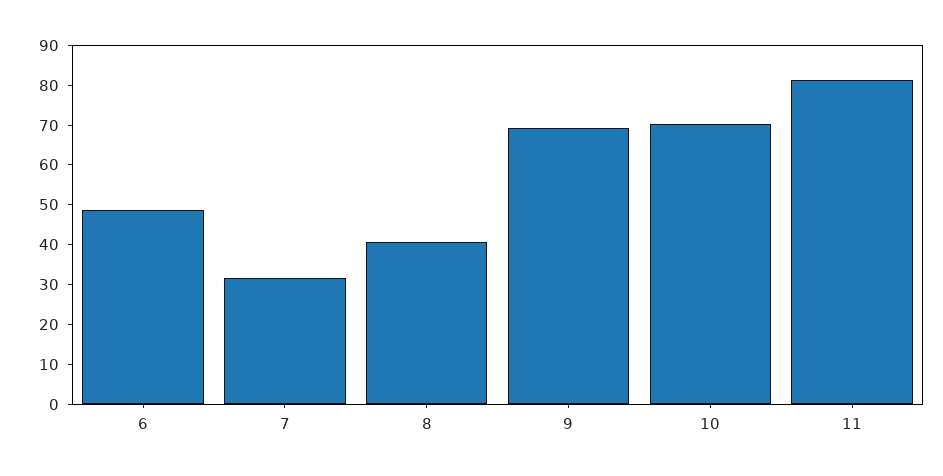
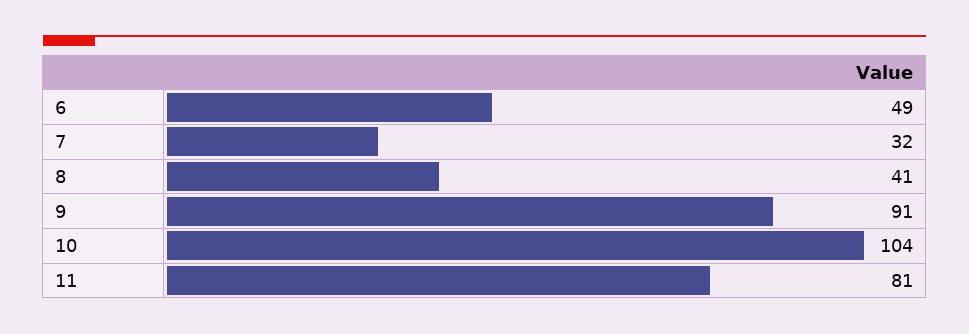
  {
    "6": 49,
    "7": 32,
    "8": 41,
-   "9": 70,
+   "9": 91,
-   "10": 70,
+   "10": 104,
    "11": 81
  }

